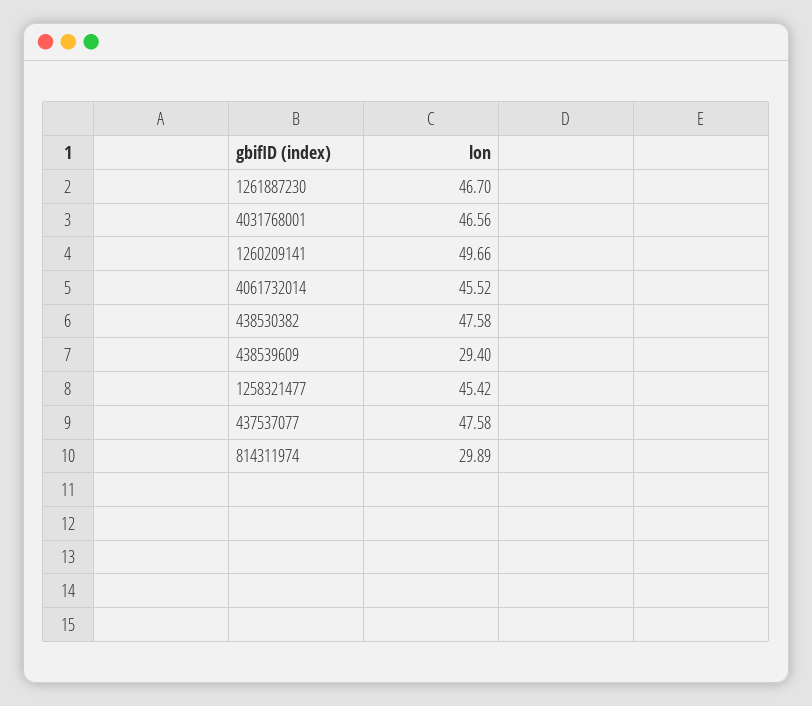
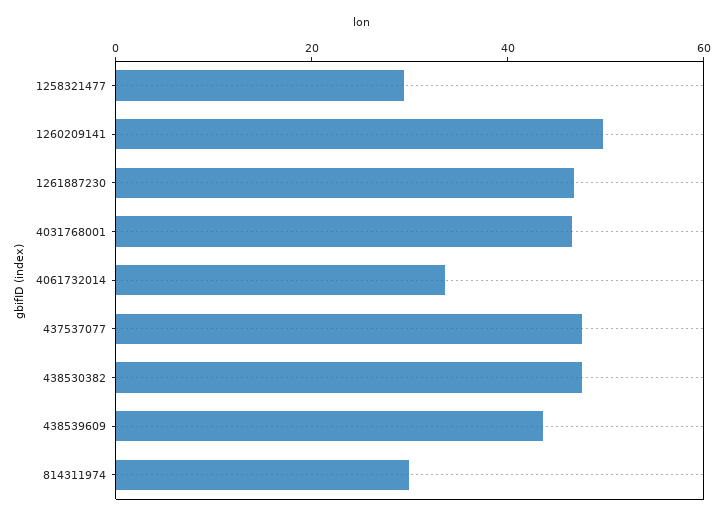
  {
    "1261887230": 46.7,
    "4031768001": 46.56,
    "1260209141": 49.66,
-   "4061732014": 45.52,
+   "4061732014": 35,
    "438530382": 47.58,
-   "438539609": 29.4,
+   "438539609": 45,
-   "1258321477": 45.42,
+   "1258321477": 30,
    "437537077": 47.58,
    "814311974": 29.89
  }

